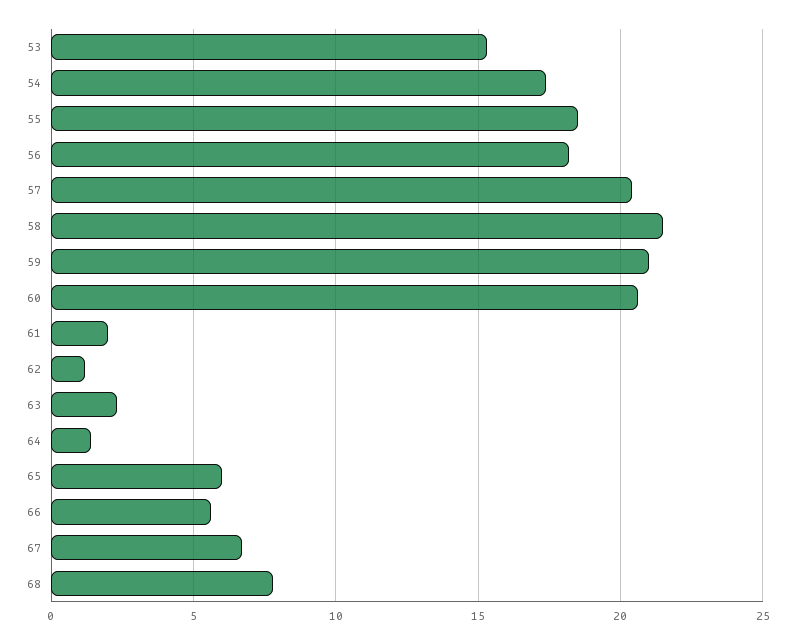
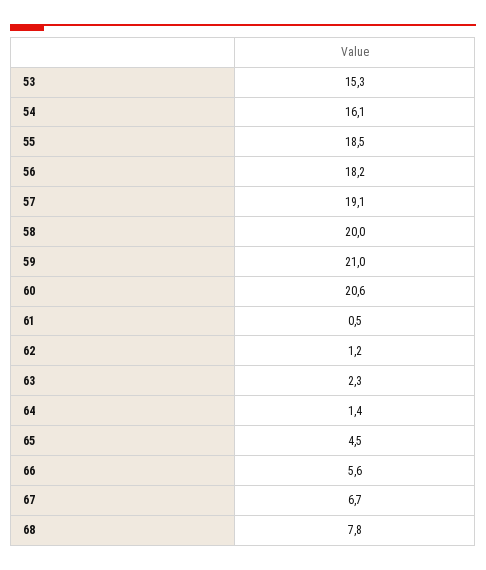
  {
    "53": 15.3,
-   "54": 17.5,
+   "54": 16.1,
    "55": 18.5,
    "56": 18.2,
-   "57": 20.5,
+   "57": 19.1,
-   "58": 21.5,
+   "58": 20,
    "59": 21,
    "60": 20.6,
-   "61": 2,
+   "61": 0.5,
    "62": 1.2,
    "63": 2.3,
    "64": 1.4,
-   "65": 6,
+   "65": 4.5,
    "66": 5.6,
    "67": 6.7,
    "68": 7.8
  }

